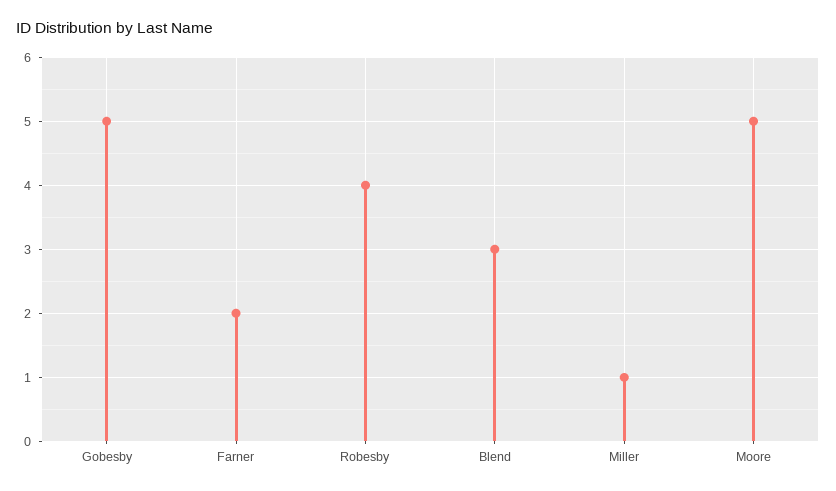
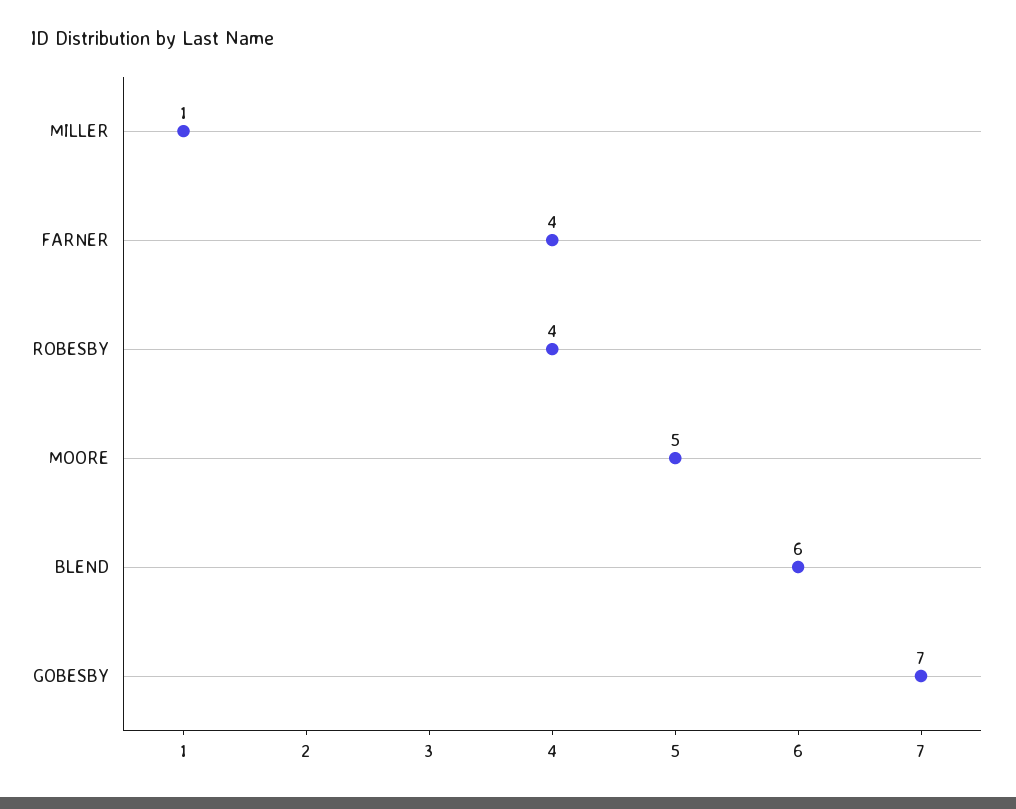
  {
-   "Gobesby": 5,
+   "Gobesby": 7,
-   "Farner": 2,
+   "Farner": 4,
    "Robesby": 4,
-   "Blend": 3,
+   "Blend": 6,
    "Miller": 1,
    "Moore": 5
  }

